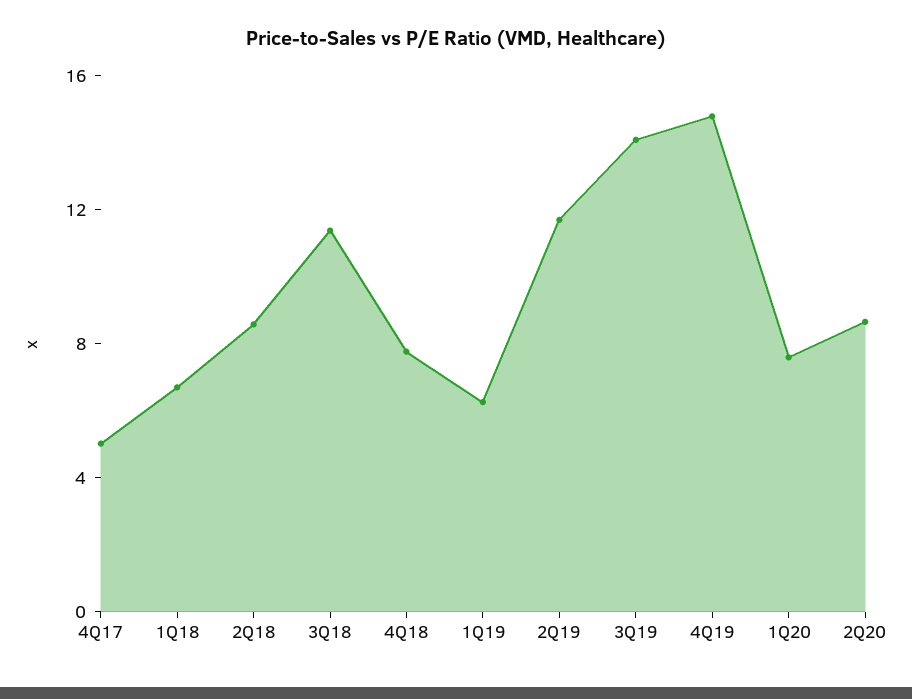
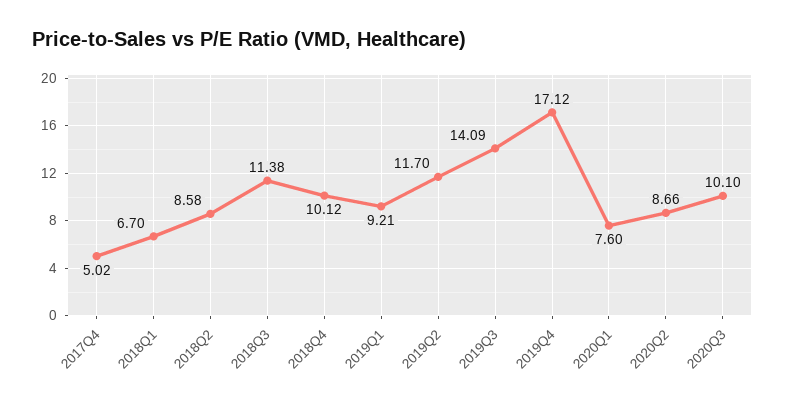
  {
    "4Q17": 5.02,
    "1Q18": 6.7,
    "2Q18": 8.58,
    "3Q18": 11.38,
-   "4Q18": 8,
+   "4Q18": 10.12,
-   "1Q19": 6,
+   "1Q19": 9.21,
    "2Q19": 11.7,
    "3Q19": 14.09,
-   "4Q19": 15,
+   "4Q19": 17.12,
    "1Q20": 7.6,
-   "2Q20": 8.66
+   "2Q20": 8.66,
+   "2020Q3": 10.1
  }

